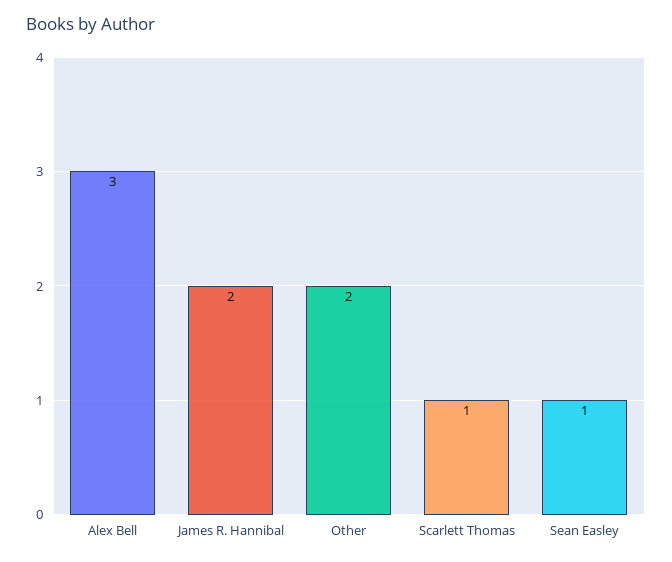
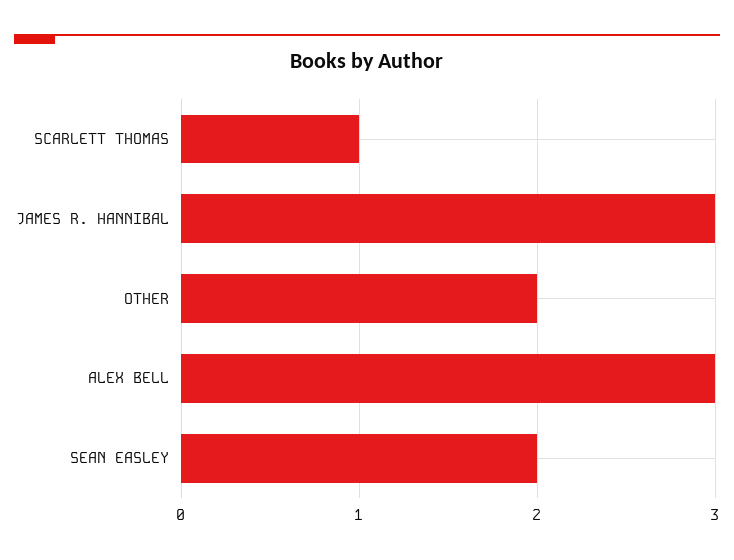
  {
    "Alex Bell": 3,
-   "James R. Hannibal": 2,
+   "James R. Hannibal": 3,
    "Other": 2,
    "Scarlett Thomas": 1,
-   "Sean Easley": 1
+   "Sean Easley": 2
  }

